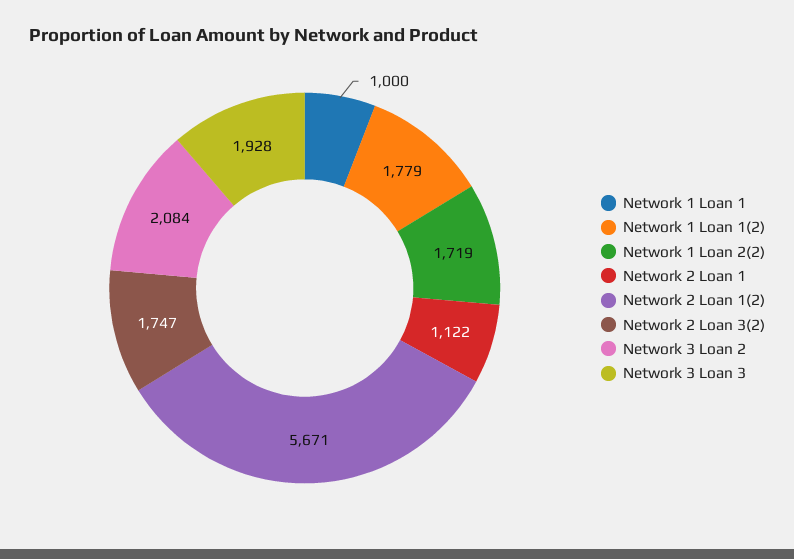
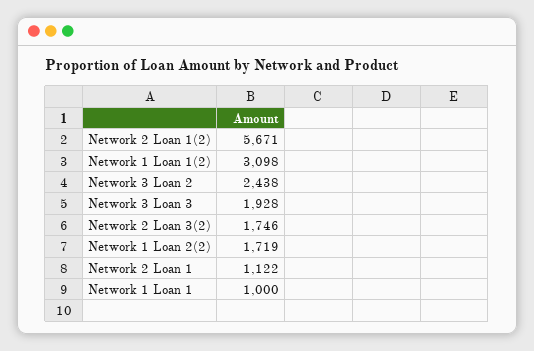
  {
    "Network 1 Loan 1": 1000,
-   "Network 1 Loan 1(2)": 1779,
+   "Network 1 Loan 1(2)": 3098,
    "Network 1 Loan 2(2)": 1719,
    "Network 2 Loan 1": 1122,
    "Network 2 Loan 1(2)": 5671,
-   "Network 2 Loan 3(2)": 1747,
+   "Network 2 Loan 3(2)": 1746,
-   "Network 3 Loan 2": 2084,
+   "Network 3 Loan 2": 2438,
    "Network 3 Loan 3": 1928
  }

